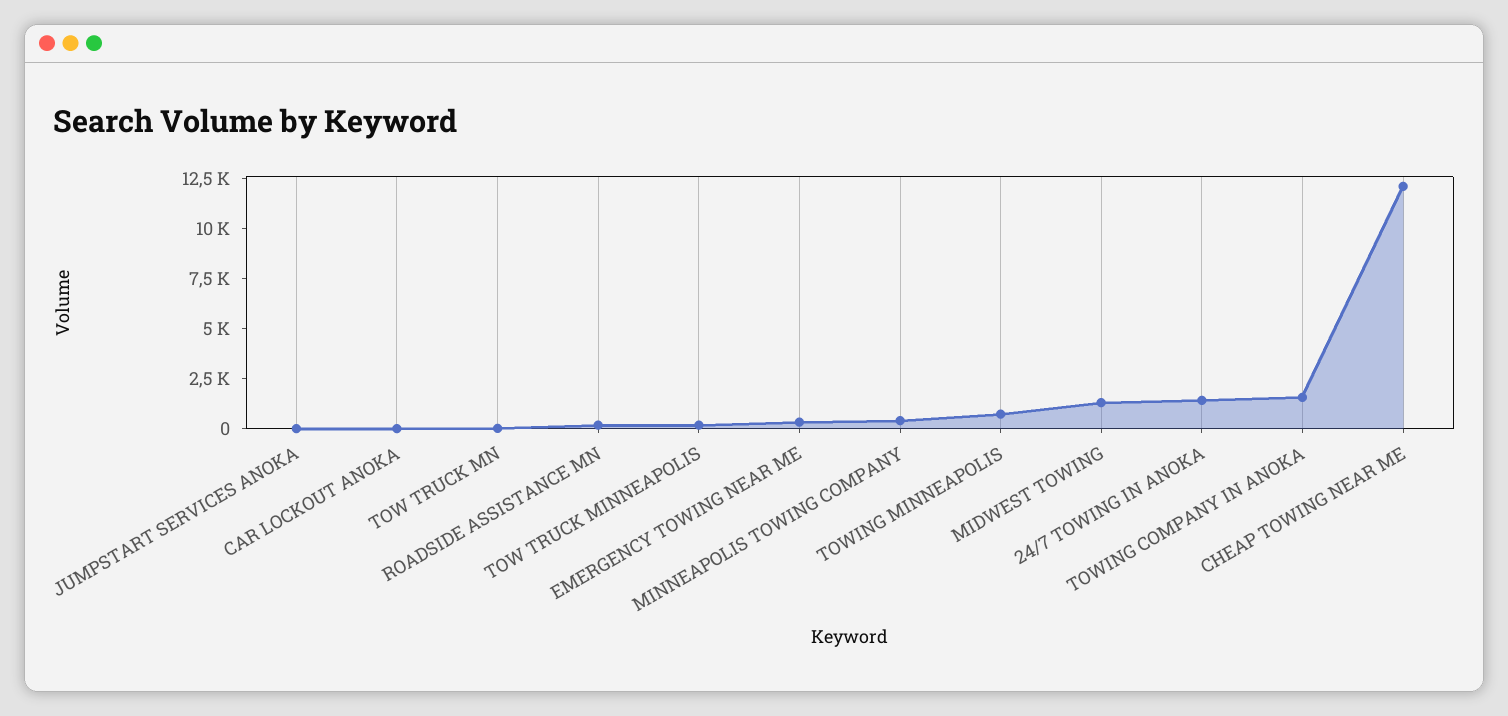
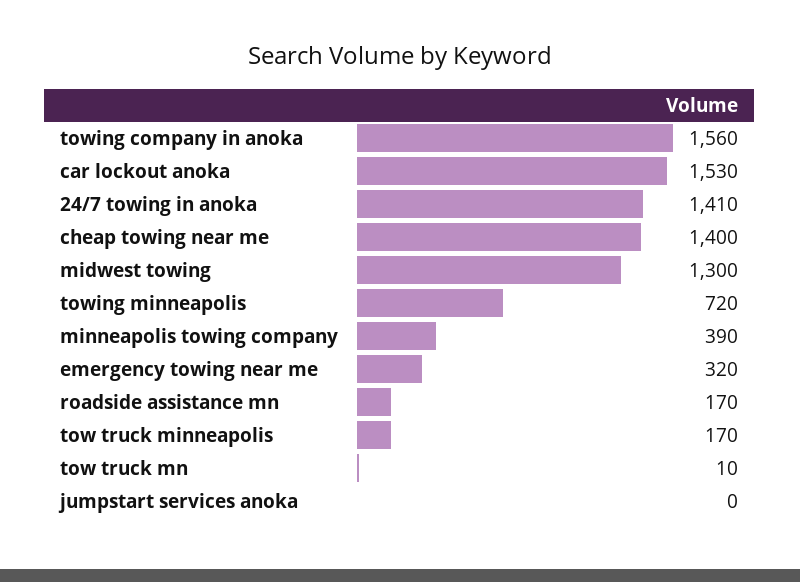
  {
    "JUMPSTART SERVICES ANOKA": 0,
-   "CAR LOCKOUT ANOKA": 0,
+   "CAR LOCKOUT ANOKA": 1530,
    "TOW TRUCK MN": 10,
    "ROADSIDE ASSISTANCE MN": 170,
    "TOW TRUCK MINNEAPOLIS": 170,
    "EMERGENCY TOWING NEAR ME": 320,
    "MINNEAPOLIS TOWING COMPANY": 390,
    "TOWING MINNEAPOLIS": 720,
    "MIDWEST TOWING": 1300,
    "24/7 TOWING IN ANOKA": 1410,
    "TOWING COMPANY IN ANOKA": 1560,
-   "CHEAP TOWING NEAR ME": 12000
+   "CHEAP TOWING NEAR ME": 1400
  }

